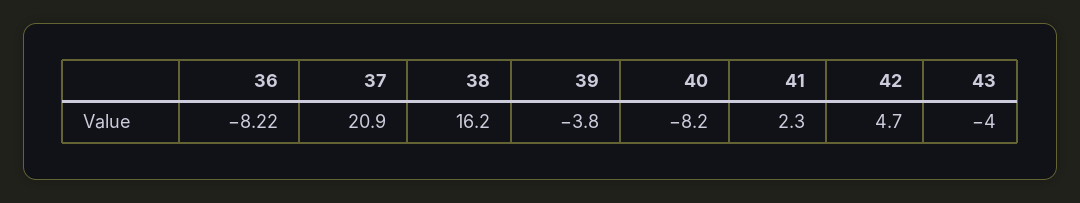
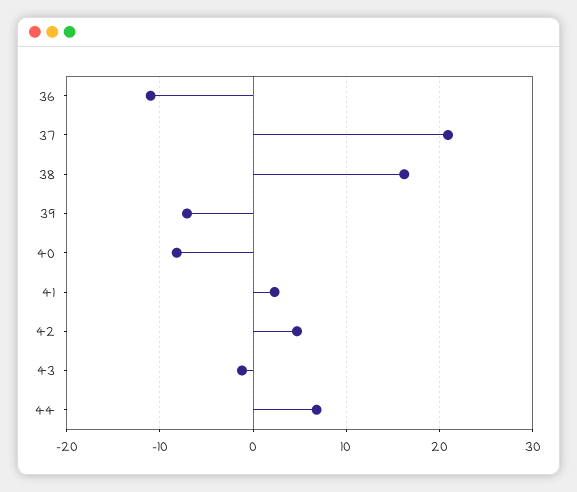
  {
-   "36": -8.22,
+   "36": -11,
    "37": 20.9,
    "38": 16.2,
-   "39": -3.8,
+   "39": -7,
    "40": -8.2,
    "41": 2.3,
    "42": 4.7,
-   "43": -4
+   "43": -1,
+   "44": 7
  }

